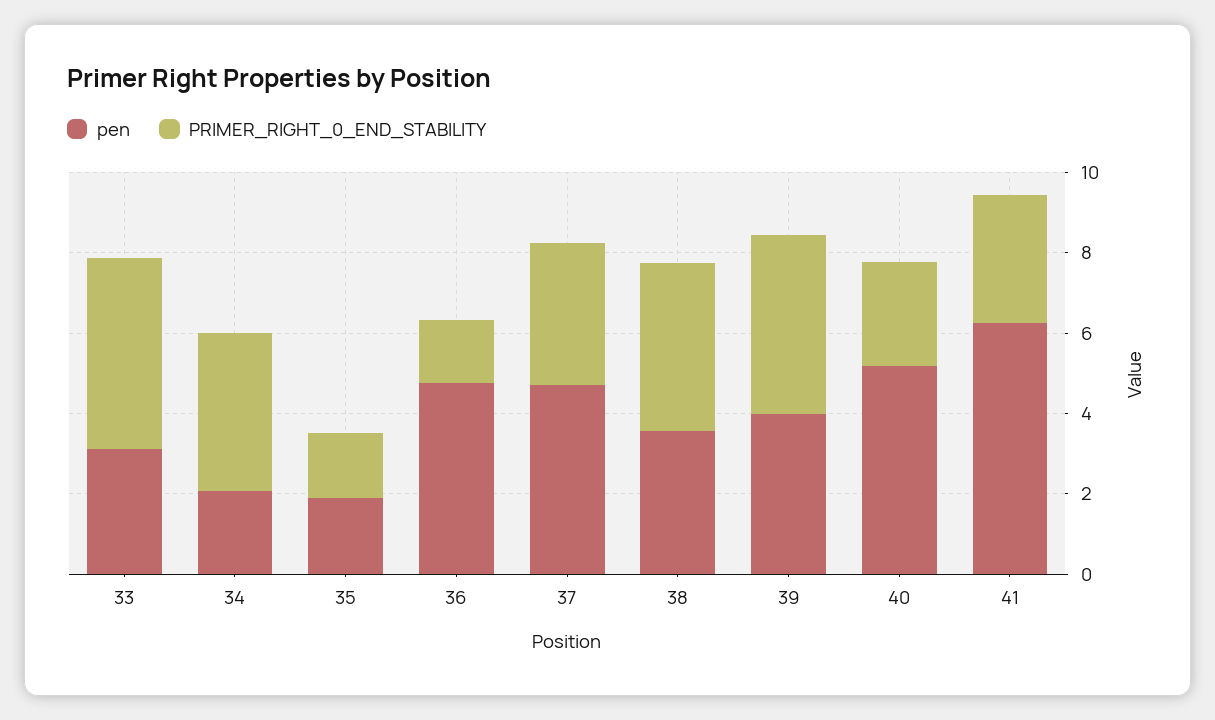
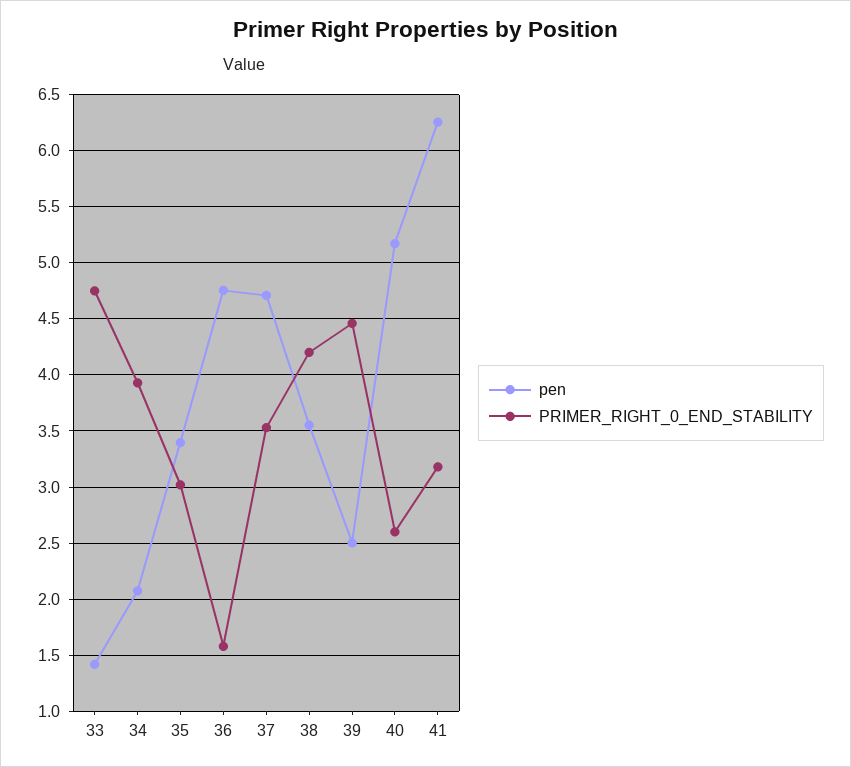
  {
    "pen": {
-     "33": 3,
+     "33": 1.4,
      "34": 2.1,
-     "35": 2,
+     "35": 3.4,
      "36": 4.8,
      "37": 4.7,
      "38": 3.6,
-     "39": 4,
+     "39": 2.5,
      "40": 5.2,
      "41": 6.3
    },
    "PRIMER_RIGHT_0_END_STABILITY": {
      "33": 4.8,
      "34": 3.9,
-     "35": 1.5,
+     "35": 3,
      "36": 1.6,
      "37": 3.5,
      "38": 4.2,
      "39": 4.5,
      "40": 2.6,
      "41": 3.2
    }
  }

